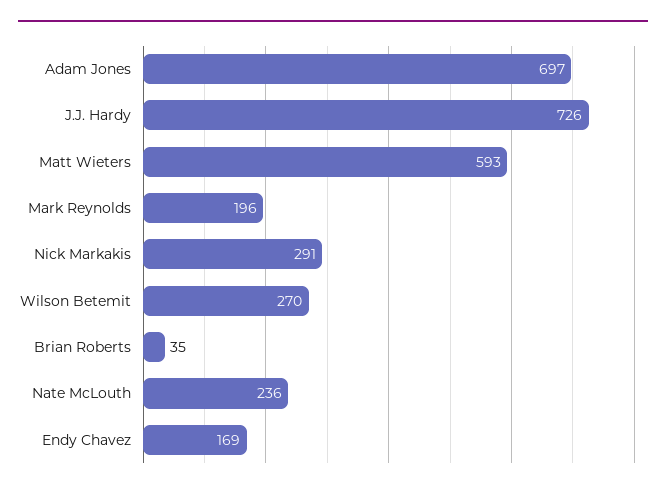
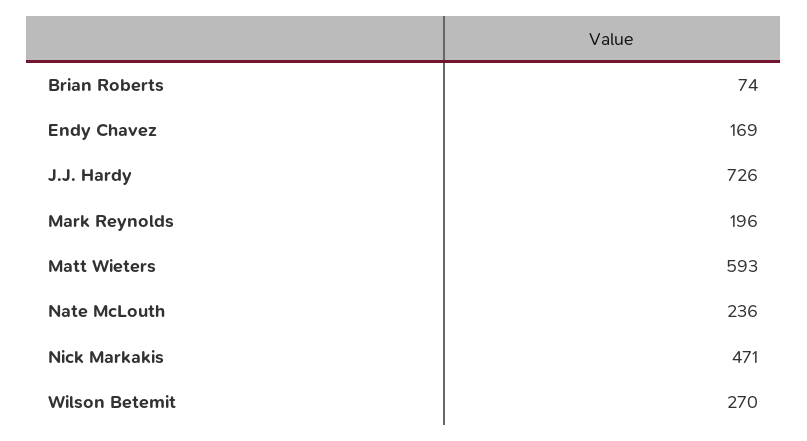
  {
-   "Adam Jones": 697,
    "J.J. Hardy": 726,
    "Matt Wieters": 593,
    "Mark Reynolds": 196,
-   "Nick Markakis": 291,
+   "Nick Markakis": 471,
    "Wilson Betemit": 270,
-   "Brian Roberts": 35,
+   "Brian Roberts": 74,
    "Nate McLouth": 236,
    "Endy Chavez": 169
  }

